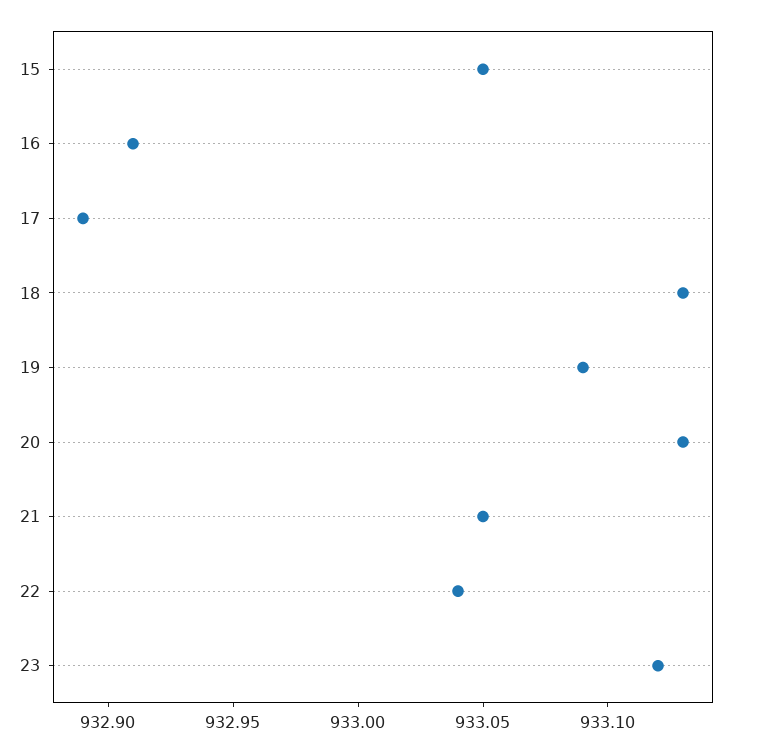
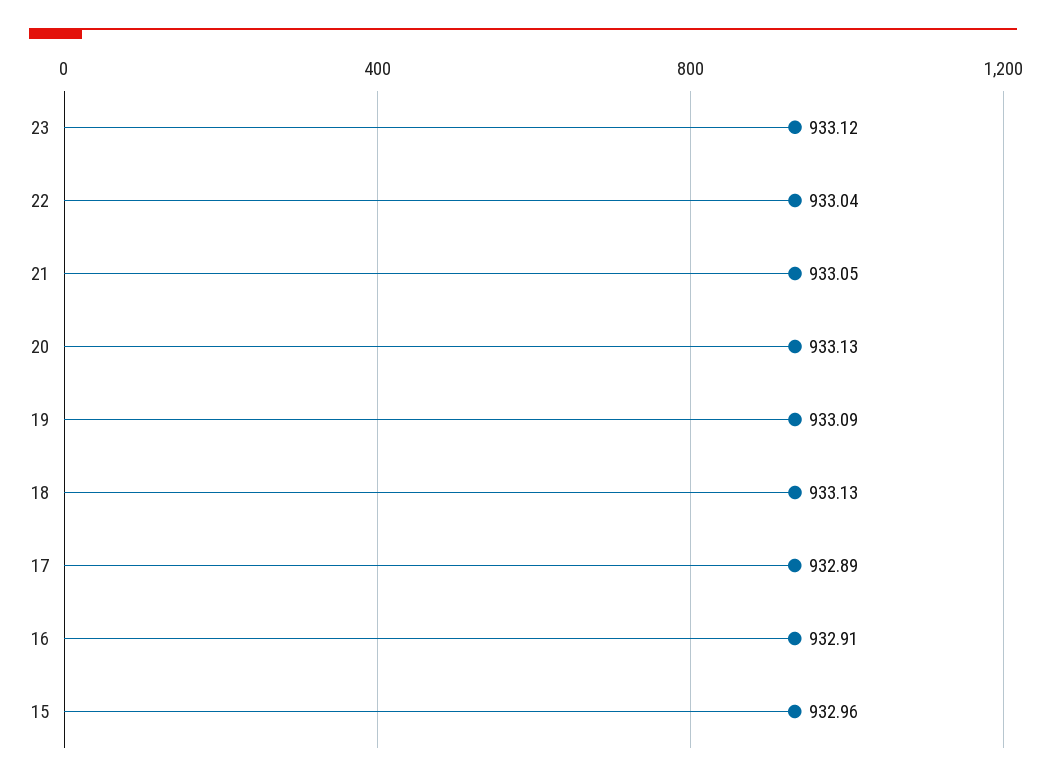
  {
-   "15": 933.05,
+   "15": 932.96,
    "16": 932.91,
    "17": 932.89,
    "18": 933.13,
    "19": 933.09,
    "20": 933.13,
    "21": 933.05,
    "22": 933.04,
    "23": 933.12
  }

